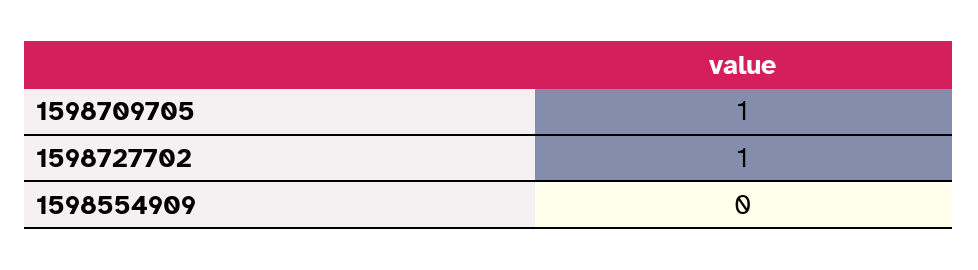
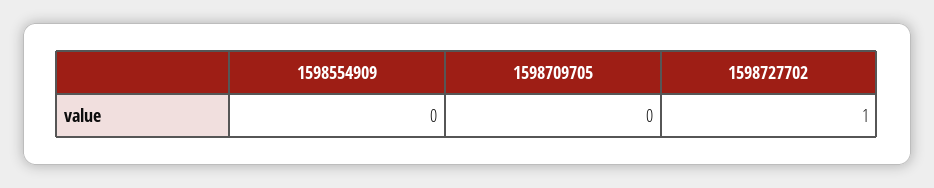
  {
-   "1598709705": 1,
+   "1598709705": 0,
    "1598727702": 1,
    "1598554909": 0
  }

